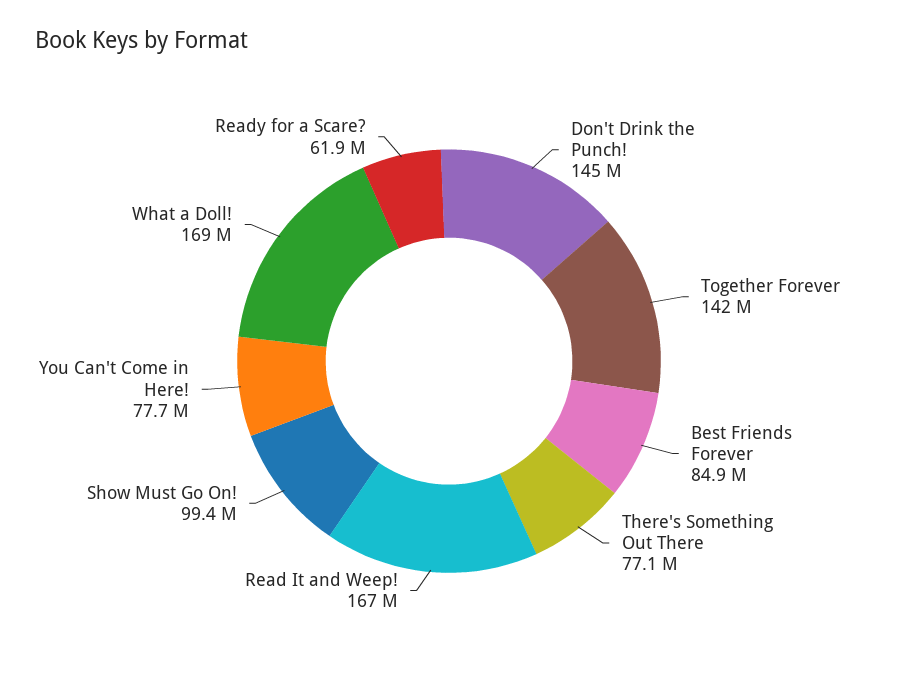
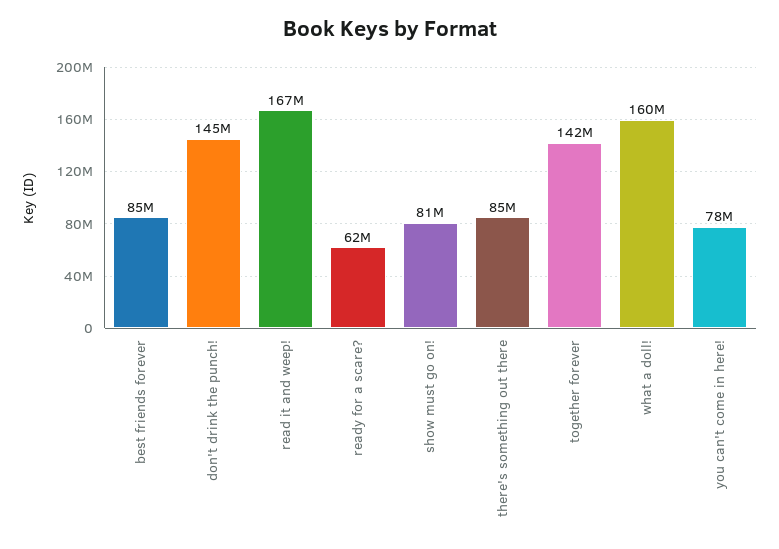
  {
    "Don't Drink the Punch!": 145000000,
    "Together Forever": 142000000,
    "Best Friends Forever": 84900000,
-   "There's Something Out There": 77100000,
+   "There's Something Out There": 85000000,
    "Read It and Weep!": 167000000,
-   "Show Must Go On!": 99400000,
+   "Show Must Go On!": 81000000,
    "You Can't Come in Here!": 77700000,
-   "What a Doll!": 169000000,
+   "What a Doll!": 160000000,
    "Ready for a Scare?": 61900000
  }

